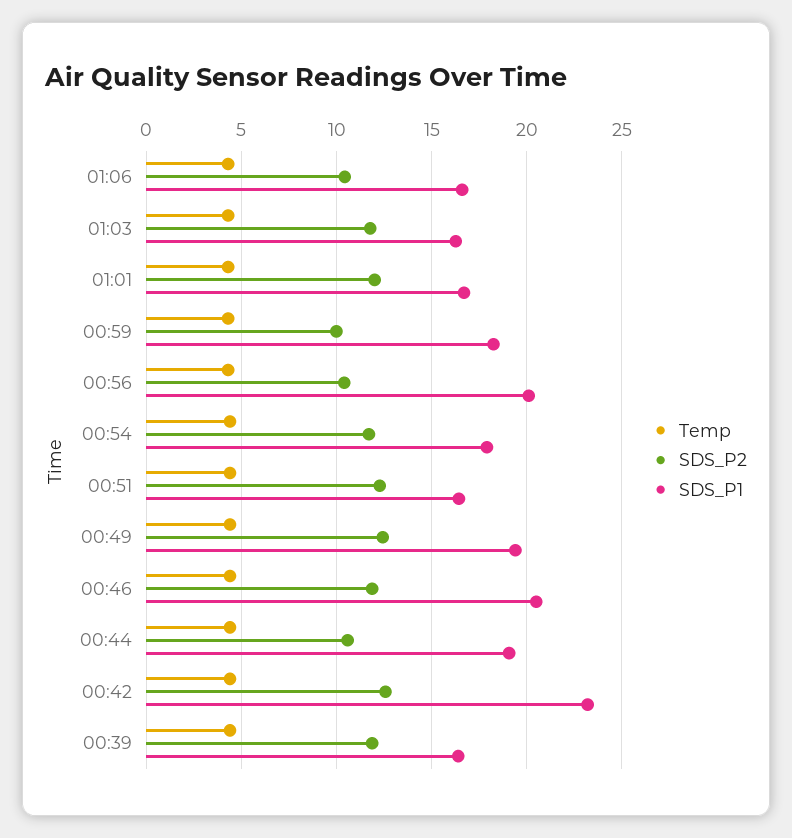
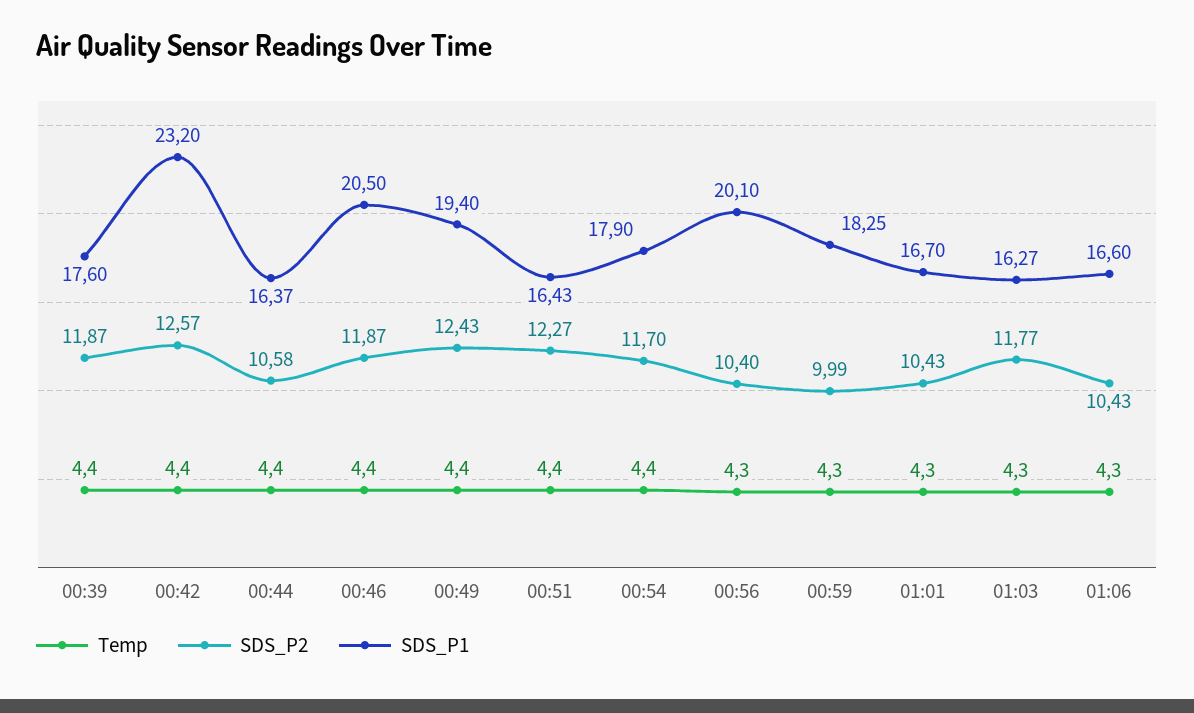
  {
    "Temp": {
      "01:06": 4.3,
      "01:03": 4.3,
      "01:01": 4.3,
      "00:59": 4.3,
      "00:56": 4.3,
      "00:54": 4.4,
      "00:51": 4.4,
      "00:49": 4.4,
      "00:46": 4.4,
      "00:44": 4.4,
      "00:42": 4.4,
      "00:39": 4.4
    },
    "SDS_P2": {
      "01:06": 10.43,
      "01:03": 11.77,
-     "01:01": 12,
+     "01:01": 10.43,
      "00:59": 9.99,
      "00:56": 10.4,
      "00:54": 11.7,
      "00:51": 12.27,
      "00:49": 12.43,
      "00:46": 11.87,
      "00:44": 10.58,
      "00:42": 12.57,
      "00:39": 11.87
    },
    "SDS_P1": {
      "01:06": 16.6,
      "01:03": 16.27,
      "01:01": 16.7,
      "00:59": 18.25,
      "00:56": 20.1,
      "00:54": 17.9,
      "00:51": 16.43,
      "00:49": 19.4,
      "00:46": 20.5,
-     "00:44": 19,
+     "00:44": 16.37,
      "00:42": 23.2,
-     "00:39": 16.5
+     "00:39": 17.6
    }
  }

